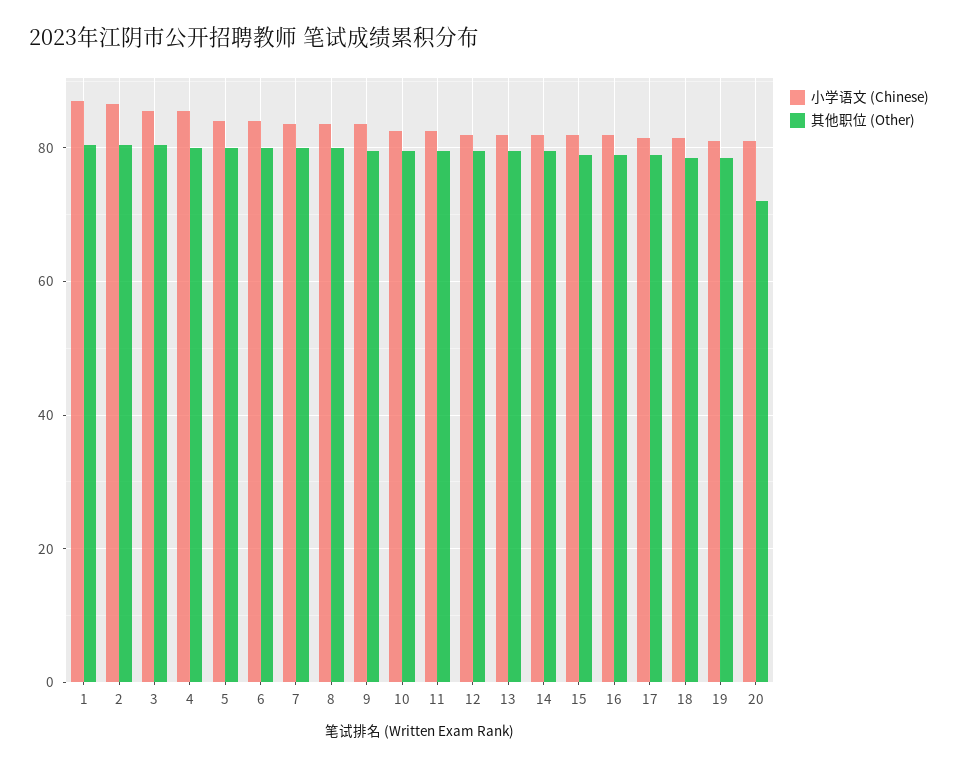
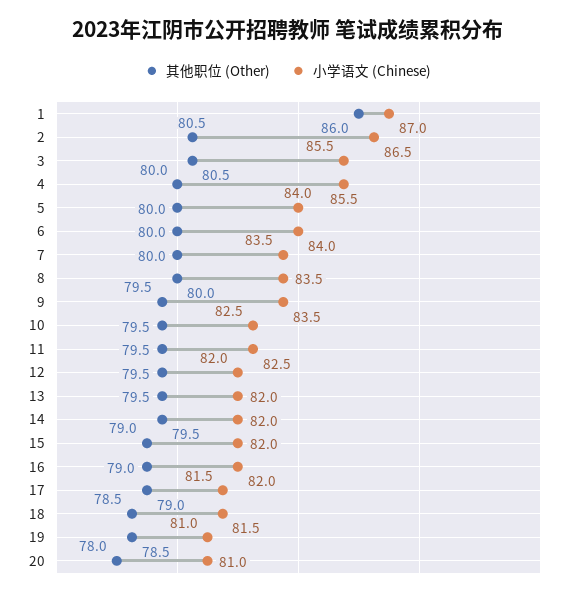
  {
    "小学语文 (Chinese)": {
      "1": 87,
      "2": 86.5,
      "3": 85.5,
      "4": 85.5,
      "5": 84,
      "6": 84,
      "7": 83.5,
      "8": 83.5,
      "9": 83.5,
      "10": 82.5,
      "11": 82.5,
      "12": 82,
      "13": 82,
      "14": 82,
      "15": 82,
      "16": 82,
      "17": 81.5,
      "18": 81.5,
      "19": 81,
      "20": 81
    },
    "其他职位 (Other)": {
-     "1": 80,
+     "1": 86,
      "2": 80.5,
      "3": 80.5,
      "4": 80,
      "5": 80,
      "6": 80,
      "7": 80,
      "8": 80,
      "9": 79.5,
      "10": 79.5,
      "11": 79.5,
      "12": 79.5,
      "13": 79.5,
      "14": 79.5,
      "15": 79,
      "16": 79,
      "17": 79,
      "18": 78.5,
      "19": 78.5,
-     "20": 72
+     "20": 78
    }
  }

